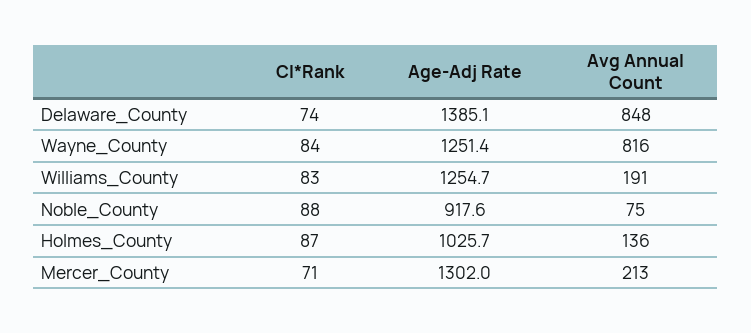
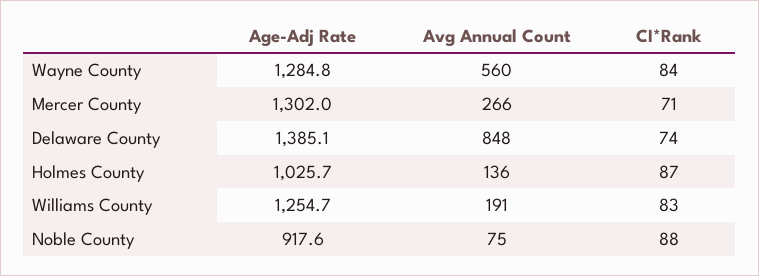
  {
    "CI*Rank": {
      "Delaware_County": 74,
      "Wayne_County": 84,
      "Williams_County": 83,
      "Noble_County": 88,
      "Holmes_County": 87,
      "Mercer_County": 71
    },
    "Age-Adj Rate": {
      "Delaware_County": 1385.1,
-     "Wayne_County": 1251.4,
+     "Wayne_County": 1284.8,
      "Williams_County": 1254.7,
      "Noble_County": 917.6,
      "Holmes_County": 1025.7,
      "Mercer_County": 1302
    },
    "Avg Annual Count": {
      "Delaware_County": 848,
-     "Wayne_County": 816,
+     "Wayne_County": 560,
      "Williams_County": 191,
      "Noble_County": 75,
      "Holmes_County": 136,
-     "Mercer_County": 213
+     "Mercer_County": 266
    }
  }

